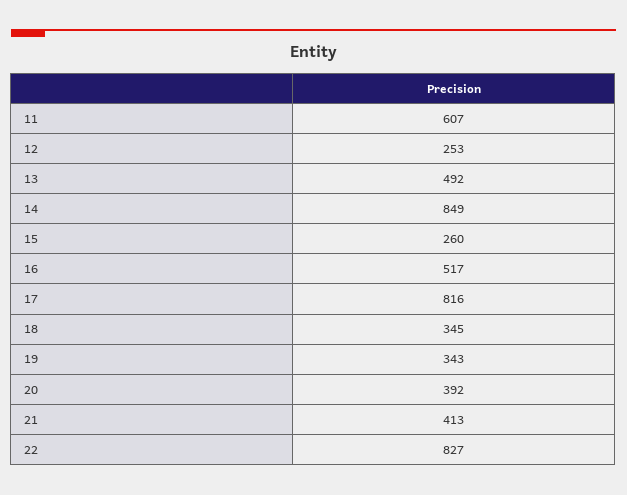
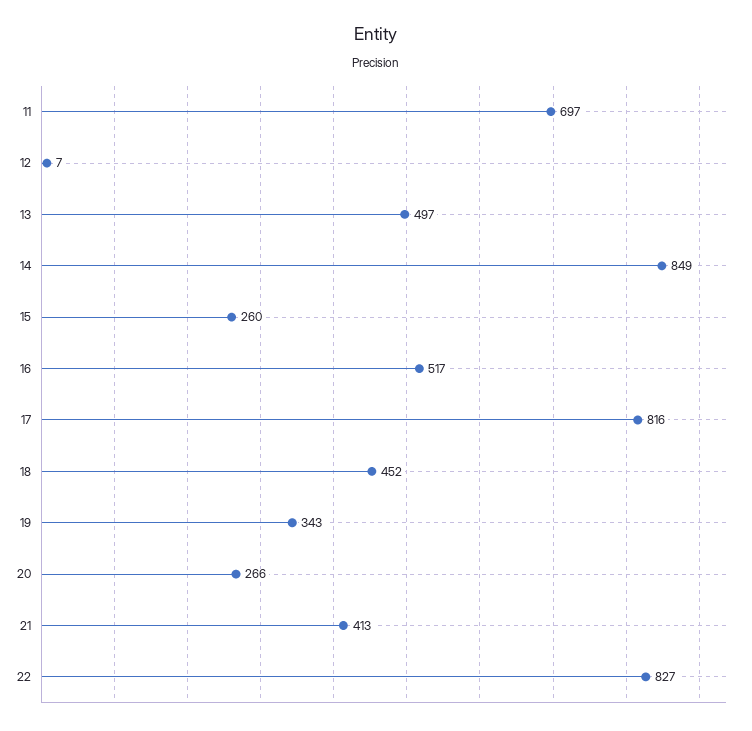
  {
-   "11": 607,
+   "11": 697,
-   "12": 253,
+   "12": 7,
-   "13": 492,
+   "13": 497,
    "14": 849,
    "15": 260,
    "16": 517,
    "17": 816,
-   "18": 345,
+   "18": 452,
    "19": 343,
-   "20": 392,
+   "20": 266,
    "21": 413,
    "22": 827
  }

